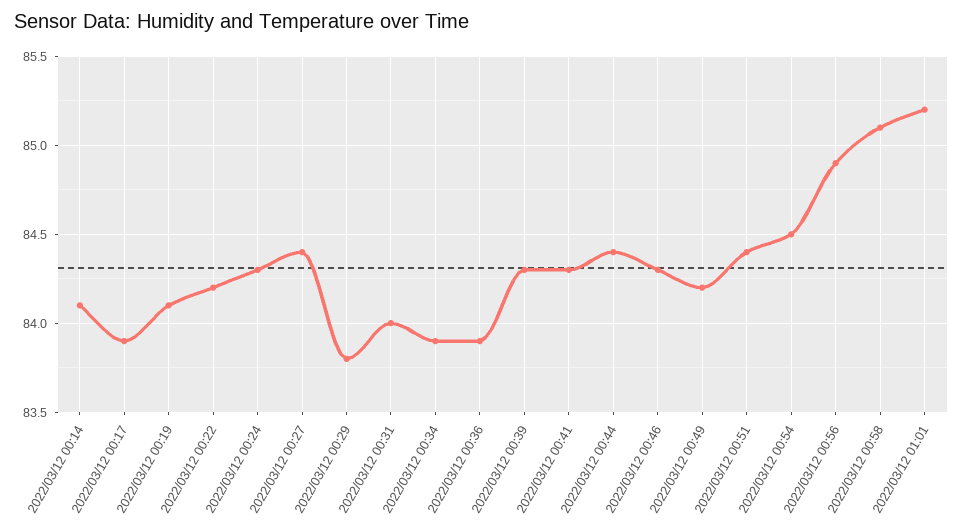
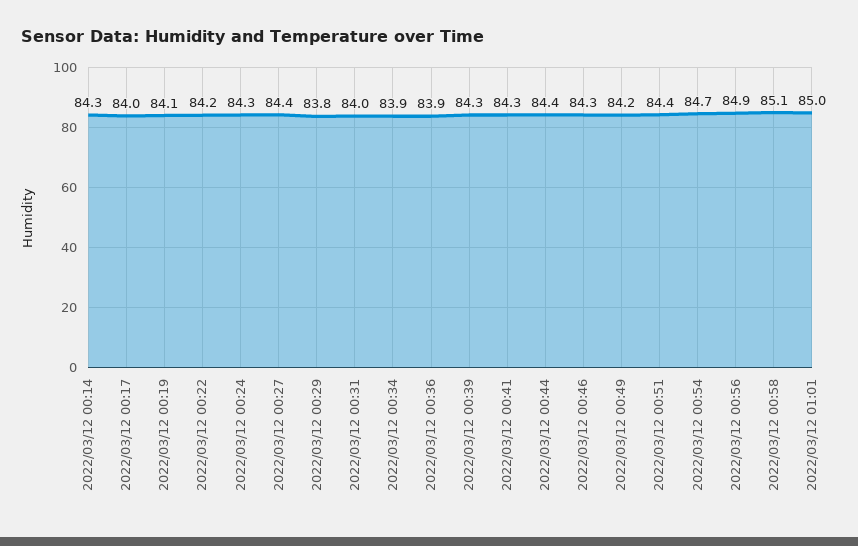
  {
-   "2022/03/12 00:14": 84.1,
+   "2022/03/12 00:14": 84.3,
-   "2022/03/12 00:17": 83.9,
+   "2022/03/12 00:17": 84,
    "2022/03/12 00:19": 84.1,
    "2022/03/12 00:22": 84.2,
    "2022/03/12 00:24": 84.3,
    "2022/03/12 00:27": 84.4,
    "2022/03/12 00:29": 83.8,
    "2022/03/12 00:31": 84,
    "2022/03/12 00:34": 83.9,
    "2022/03/12 00:36": 83.9,
    "2022/03/12 00:39": 84.3,
    "2022/03/12 00:41": 84.3,
    "2022/03/12 00:44": 84.4,
    "2022/03/12 00:46": 84.3,
    "2022/03/12 00:49": 84.2,
    "2022/03/12 00:51": 84.4,
-   "2022/03/12 00:54": 84.5,
+   "2022/03/12 00:54": 84.7,
    "2022/03/12 00:56": 84.9,
    "2022/03/12 00:58": 85.1,
-   "2022/03/12 01:01": 85.2
+   "2022/03/12 01:01": 85
  }

